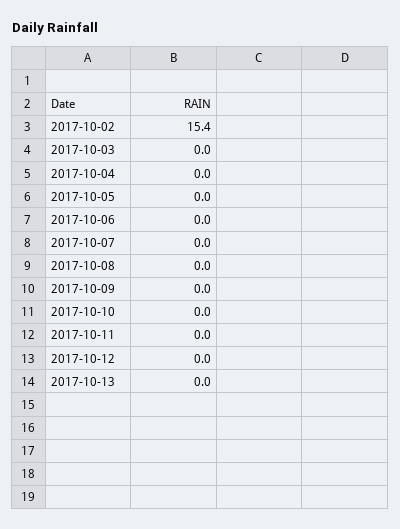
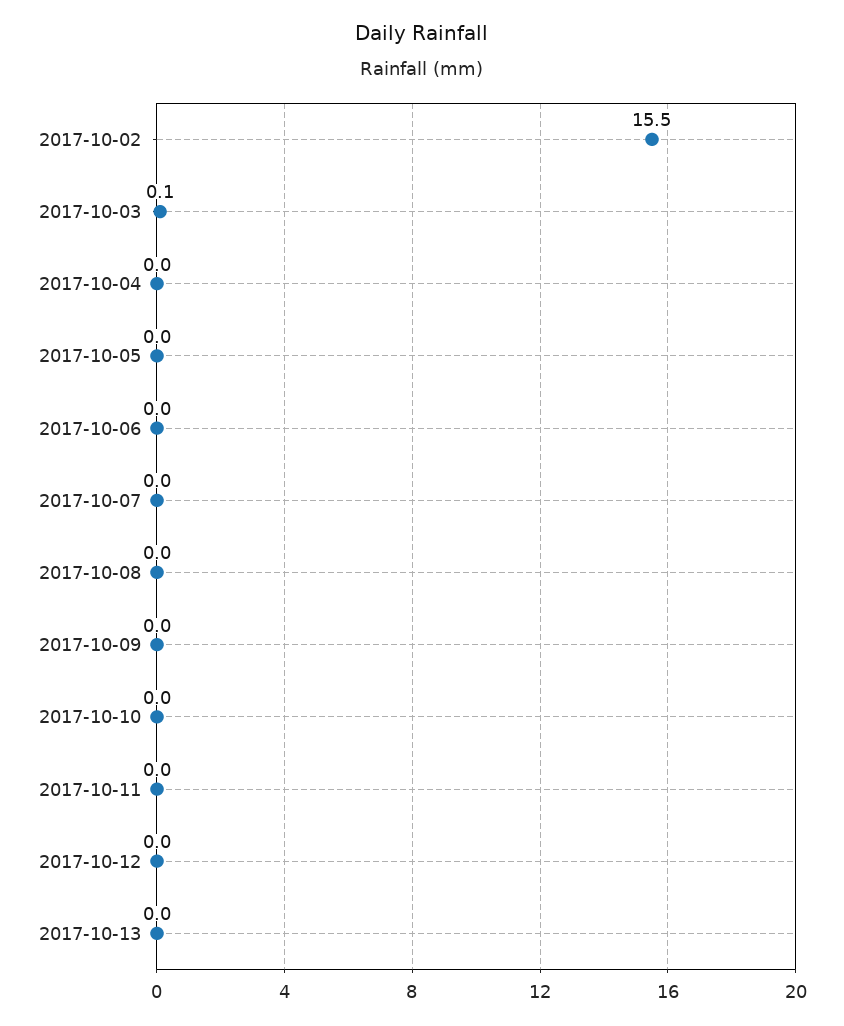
  {
-   "2017-10-02": 15.4,
+   "2017-10-02": 15.5,
-   "2017-10-03": 0,
+   "2017-10-03": 0.1,
    "2017-10-04": 0,
    "2017-10-05": 0,
    "2017-10-06": 0,
    "2017-10-07": 0,
    "2017-10-08": 0,
    "2017-10-09": 0,
    "2017-10-10": 0,
    "2017-10-11": 0,
    "2017-10-12": 0,
    "2017-10-13": 0
  }

